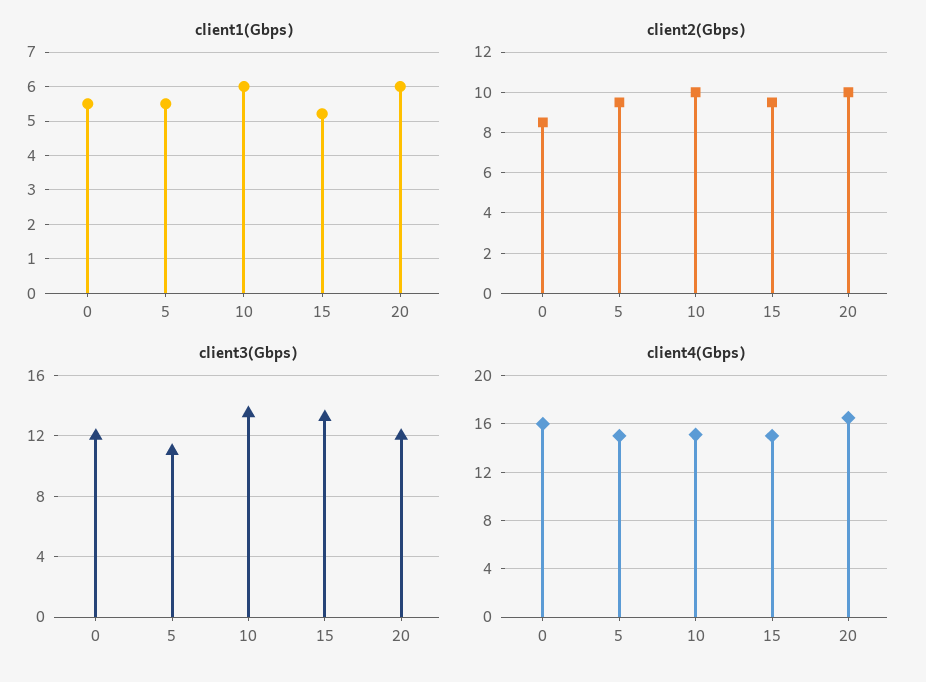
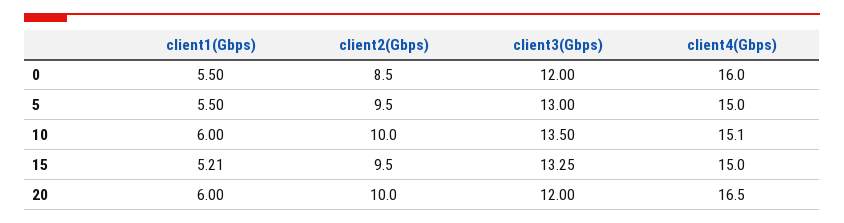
  {
    "client1(Gbps)": {
      "0": 5.5,
      "5": 5.5,
      "10": 6,
      "15": 5.21,
      "20": 6
    },
    "client2(Gbps)": {
      "0": 8.5,
      "5": 9.5,
      "10": 10,
      "15": 9.5,
      "20": 10
    },
    "client3(Gbps)": {
      "0": 12,
-     "5": 11,
+     "5": 13,
      "10": 13.5,
      "15": 13.25,
      "20": 12
    },
    "client4(Gbps)": {
      "0": 16,
      "5": 15,
      "10": 15.1,
      "15": 15,
      "20": 16.5
    }
  }

